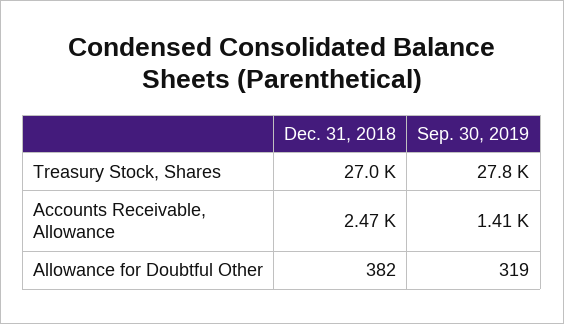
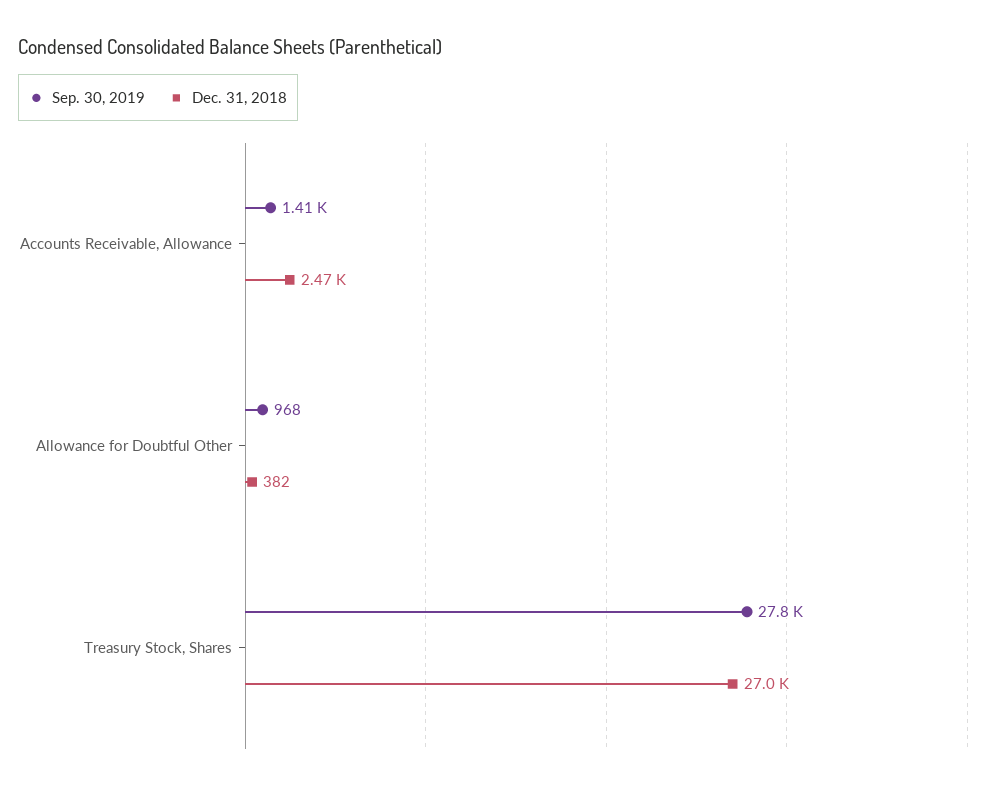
  {
    "Dec. 31, 2018": {
      "Treasury Stock, Shares": 27000,
      "Accounts Receivable, Allowance": 2470,
      "Allowance for Doubtful Other": 382
    },
    "Sep. 30, 2019": {
      "Treasury Stock, Shares": 27800,
      "Accounts Receivable, Allowance": 1410,
-     "Allowance for Doubtful Other": 319
+     "Allowance for Doubtful Other": 968
    }
  }

